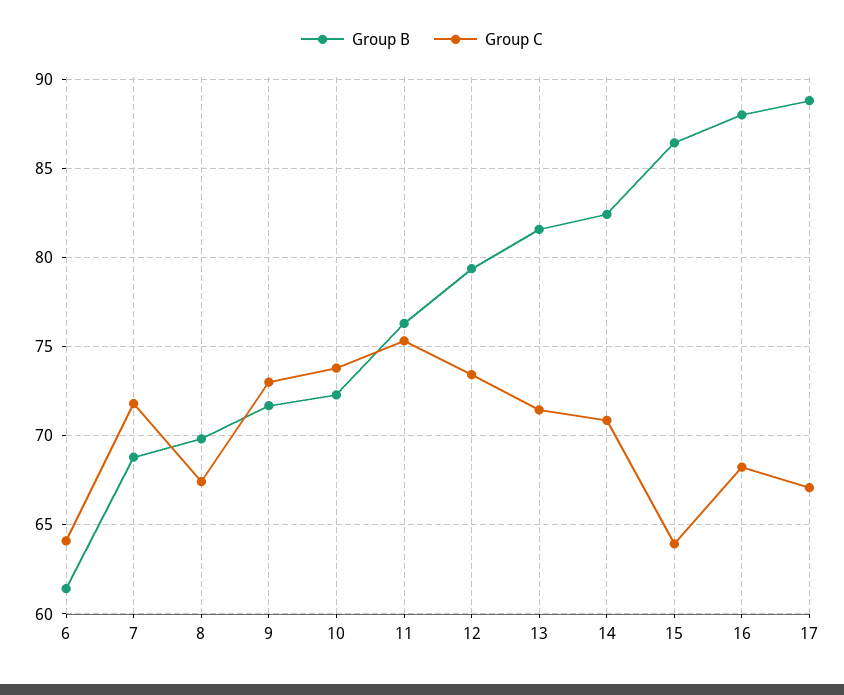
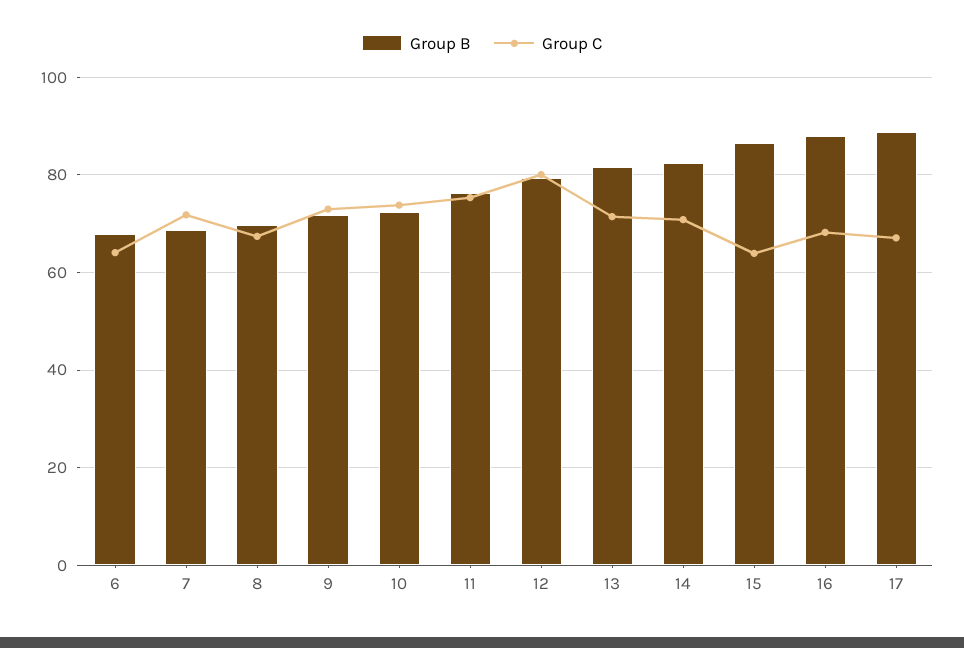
  {
    "Group B": {
-     "6": 61.5,
+     "6": 68,
      "7": 69,
      "8": 70,
      "9": 71.5,
      "10": 72.5,
      "11": 76.5,
      "12": 79.5,
      "13": 81.5,
      "14": 82.5,
      "15": 86.5,
      "16": 88,
      "17": 89
    },
    "Group C": {
      "6": 64,
      "7": 72,
      "8": 67.5,
      "9": 73,
      "10": 74,
      "11": 75.5,
-     "12": 73.5,
+     "12": 80,
      "13": 71.5,
      "14": 71,
      "15": 64,
      "16": 68,
      "17": 67
    }
  }

